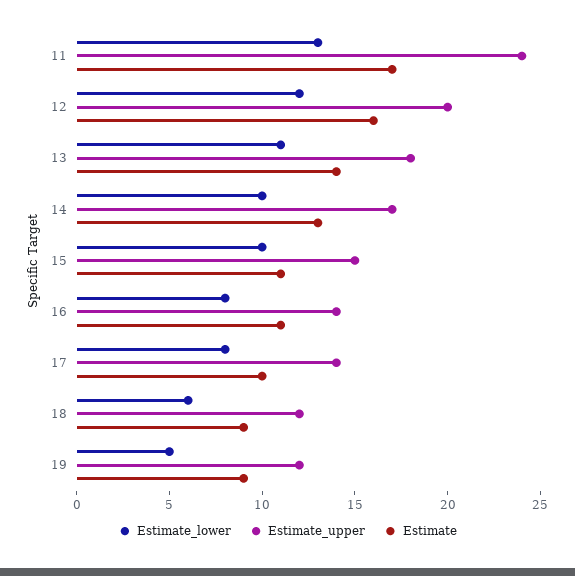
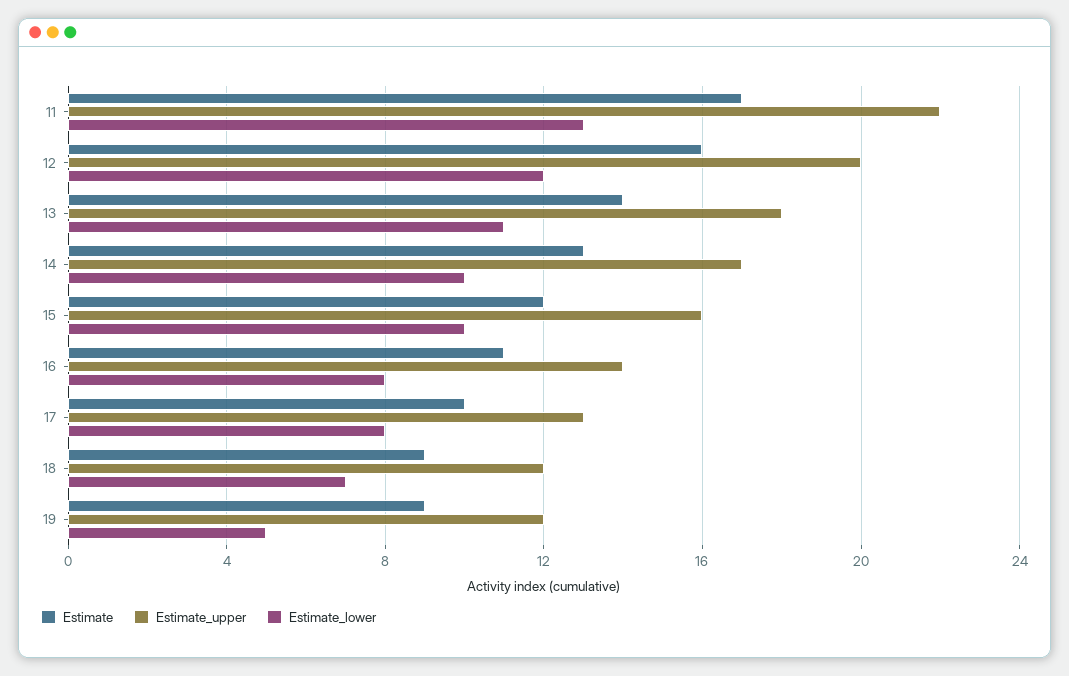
  {
    "Estimate_lower": {
      "11": 13,
      "12": 12,
      "13": 11,
      "14": 10,
      "15": 10,
      "16": 8,
      "17": 8,
-     "18": 6,
+     "18": 7,
      "19": 5
    },
    "Estimate_upper": {
-     "11": 24,
+     "11": 22,
      "12": 20,
      "13": 18,
      "14": 17,
-     "15": 15,
+     "15": 16,
      "16": 14,
-     "17": 14,
+     "17": 13,
      "18": 12,
      "19": 12
    },
    "Estimate": {
      "11": 17,
      "12": 16,
      "13": 14,
      "14": 13,
-     "15": 11,
+     "15": 12,
      "16": 11,
      "17": 10,
      "18": 9,
      "19": 9
    }
  }

